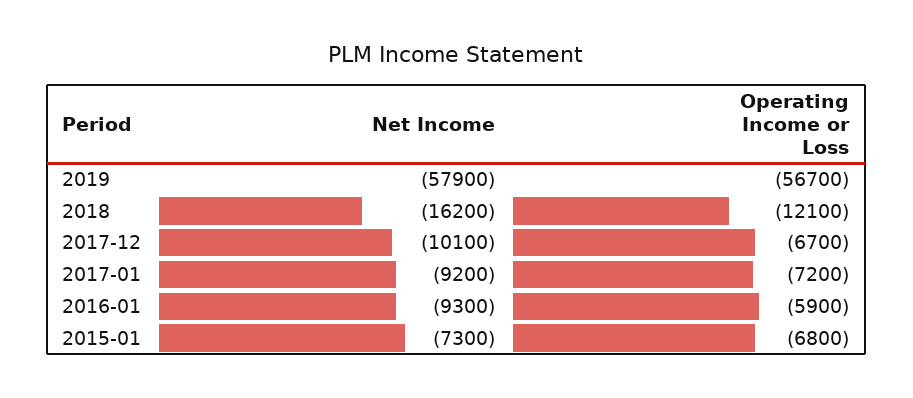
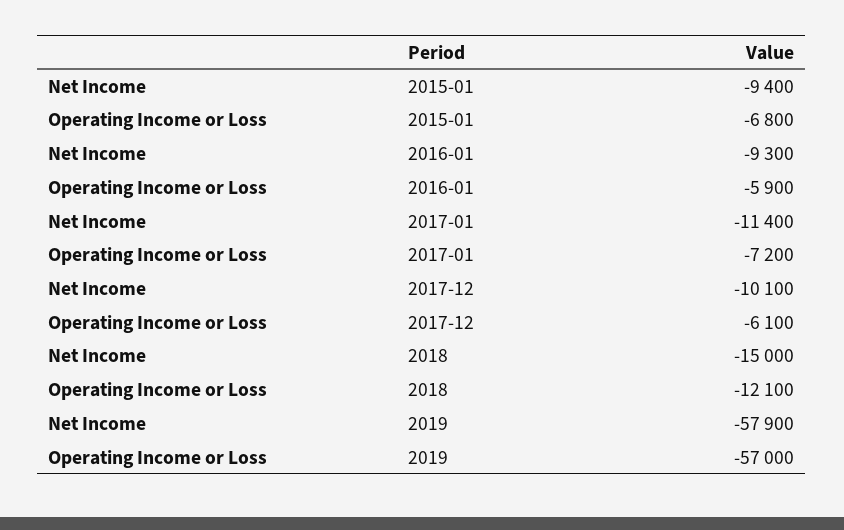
  {
    "Net Income": {
      "2019": -57900,
-     "2018": -16200,
+     "2018": -15000,
      "2017-12": -10100,
-     "2017-01": -9200,
+     "2017-01": -11400,
      "2016-01": -9300,
-     "2015-01": -7300
+     "2015-01": -9400
    },
    "Operating Income or Loss": {
-     "2019": -56700,
+     "2019": -57000,
      "2018": -12100,
-     "2017-12": -6700,
+     "2017-12": -6100,
      "2017-01": -7200,
      "2016-01": -5900,
      "2015-01": -6800
    }
  }

